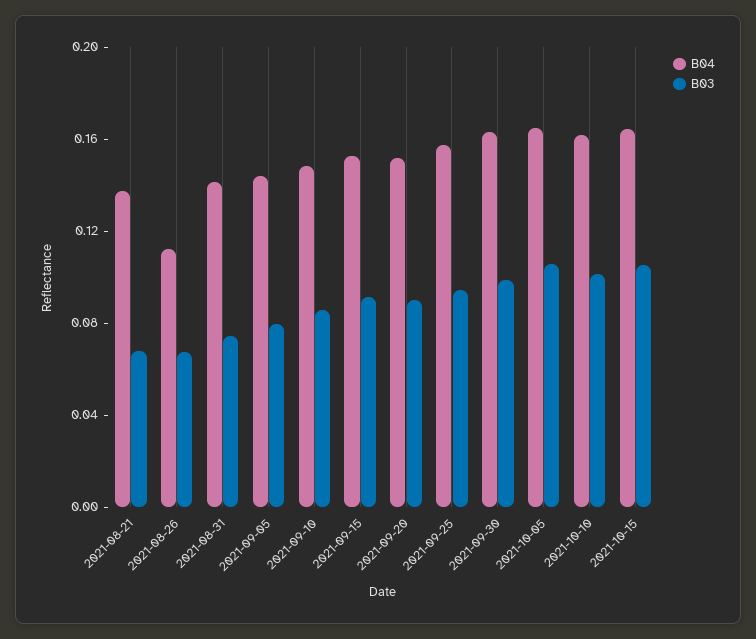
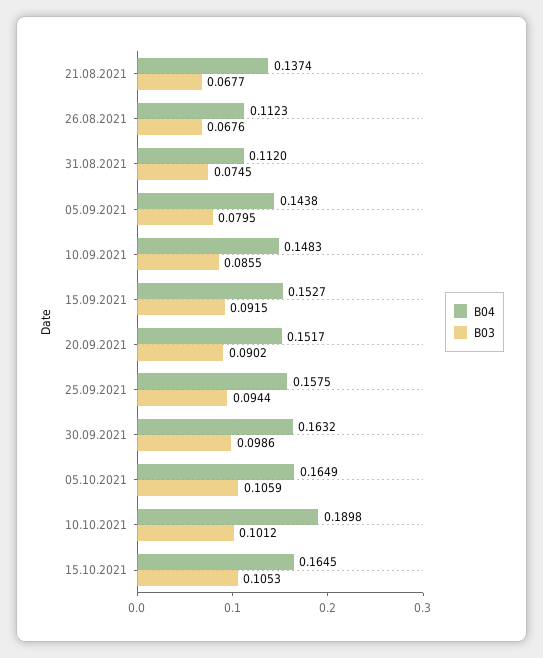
  {
    "B04": {
      "2021-08-21": 0.1374,
      "2021-08-26": 0.1123,
-     "2021-08-31": 0.14,
+     "2021-08-31": 0.112,
      "2021-09-05": 0.1438,
      "2021-09-10": 0.1483,
      "2021-09-15": 0.1527,
      "2021-09-20": 0.1517,
      "2021-09-25": 0.1575,
      "2021-09-30": 0.1632,
      "2021-10-05": 0.1649,
-     "2021-10-10": 0.16,
+     "2021-10-10": 0.1898,
      "2021-10-15": 0.1645
    },
    "B03": {
      "2021-08-21": 0.0677,
      "2021-08-26": 0.0676,
      "2021-08-31": 0.0745,
      "2021-09-05": 0.0795,
      "2021-09-10": 0.0855,
      "2021-09-15": 0.0915,
      "2021-09-20": 0.0902,
      "2021-09-25": 0.0944,
      "2021-09-30": 0.0986,
      "2021-10-05": 0.1059,
      "2021-10-10": 0.1012,
      "2021-10-15": 0.1053
    }
  }

